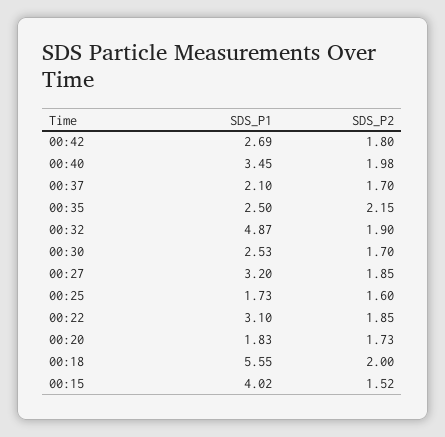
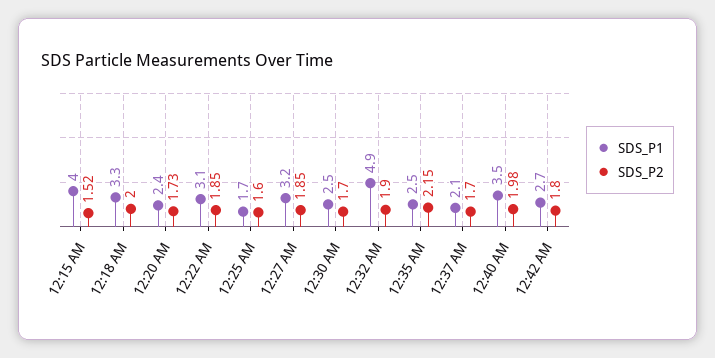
  {
    "SDS_P1": {
      "00:42": 2.69,
      "00:40": 3.45,
      "00:37": 2.1,
      "00:35": 2.5,
      "00:32": 4.87,
      "00:30": 2.53,
      "00:27": 3.2,
      "00:25": 1.73,
      "00:22": 3.1,
-     "00:20": 1.83,
+     "00:20": 2.4,
-     "00:18": 5.55,
+     "00:18": 3.3,
      "00:15": 4.02
    },
    "SDS_P2": {
      "00:42": 1.8,
      "00:40": 1.98,
      "00:37": 1.7,
      "00:35": 2.15,
      "00:32": 1.9,
      "00:30": 1.7,
      "00:27": 1.85,
      "00:25": 1.6,
      "00:22": 1.85,
      "00:20": 1.73,
      "00:18": 2,
      "00:15": 1.52
    }
  }

